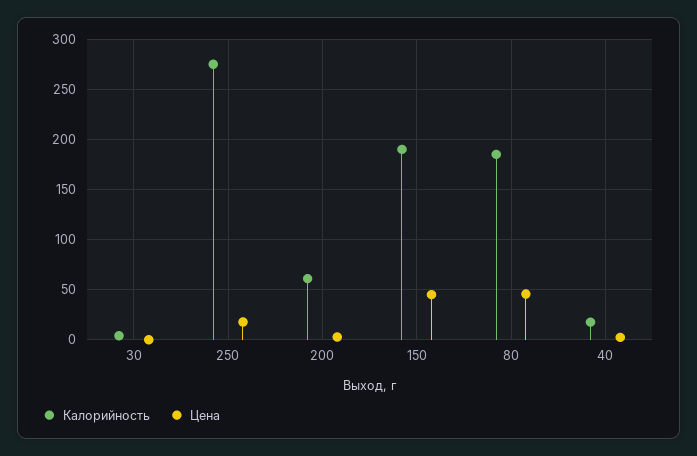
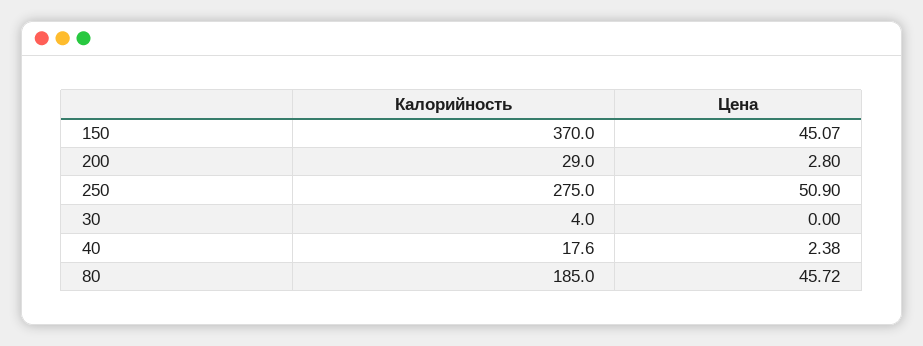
  {
    "Калорийность": {
      "30": 4,
      "250": 275,
-     "200": 60,
+     "200": 29,
-     "150": 190,
+     "150": 370,
      "80": 185,
      "40": 17.6
    },
    "Цена": {
      "30": 0,
-     "250": 20,
+     "250": 50.9,
      "200": 2.8,
      "150": 45.07,
      "80": 45.72,
      "40": 2.38
    }
  }

